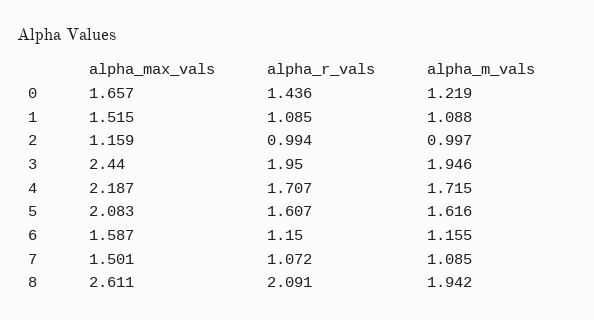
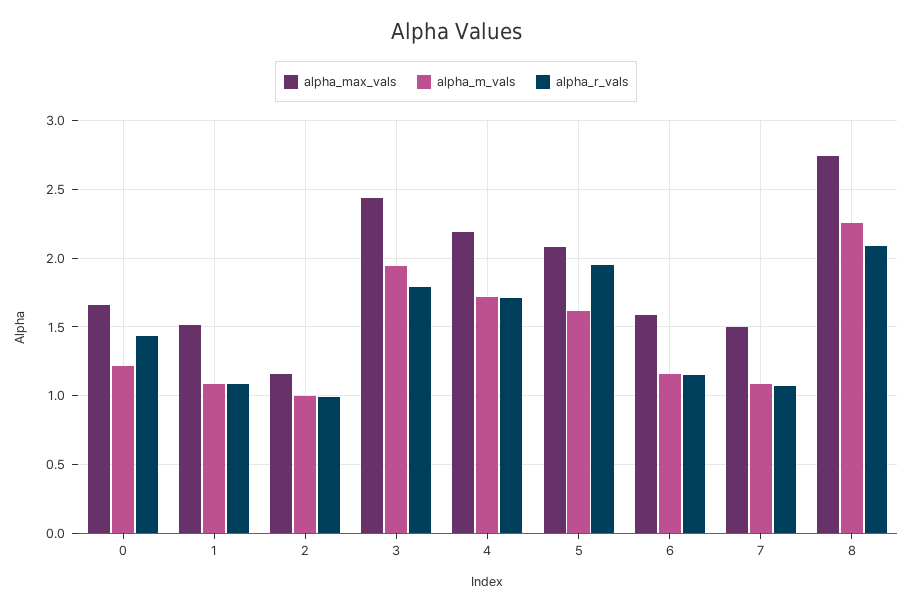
  {
    "alpha_max_vals": {
      "0": 1.657,
      "1": 1.515,
      "2": 1.159,
      "3": 2.44,
      "4": 2.187,
      "5": 2.083,
      "6": 1.587,
      "7": 1.501,
-     "8": 2.611
+     "8": 2.75
    },
    "alpha_r_vals": {
      "0": 1.436,
      "1": 1.085,
      "2": 0.994,
-     "3": 1.95,
+     "3": 1.8,
      "4": 1.707,
-     "5": 1.607,
+     "5": 1.95,
      "6": 1.15,
      "7": 1.072,
      "8": 2.091
    },
    "alpha_m_vals": {
      "0": 1.219,
      "1": 1.088,
      "2": 0.997,
      "3": 1.946,
      "4": 1.715,
      "5": 1.616,
      "6": 1.155,
      "7": 1.085,
-     "8": 1.942
+     "8": 2.25
    }
  }

